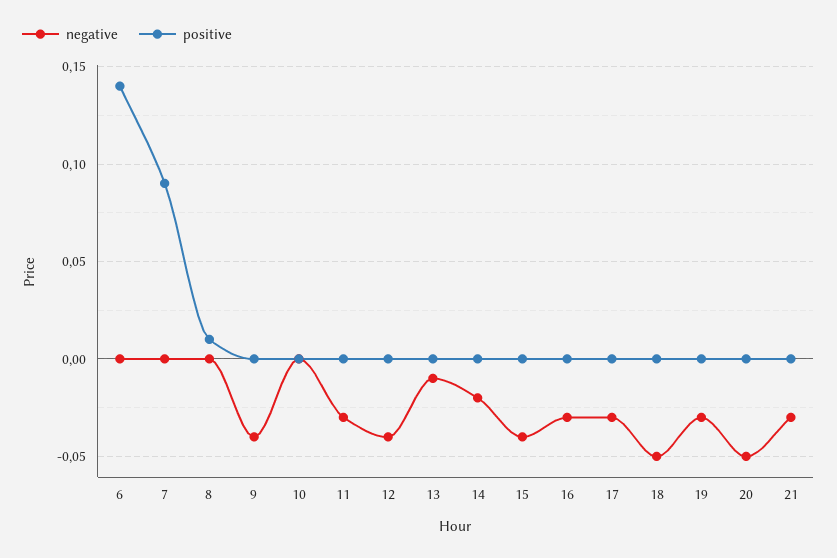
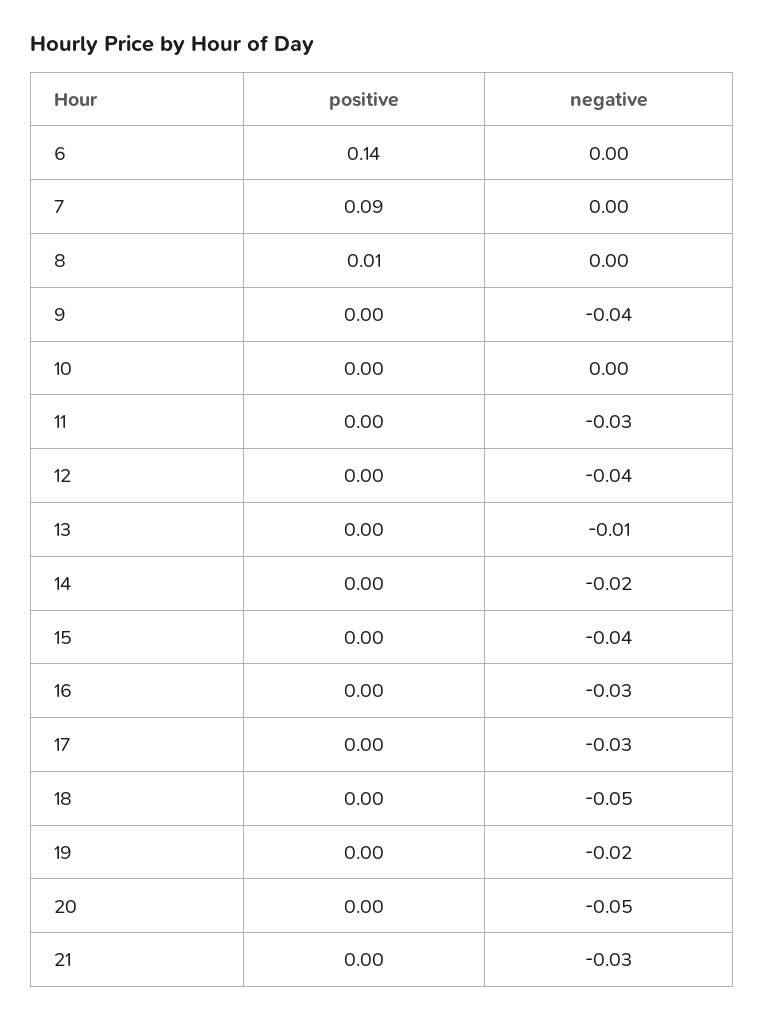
  {
    "negative": {
      "6": 0,
      "7": 0,
      "8": 0,
      "9": -0.04,
      "10": 0,
      "11": -0.03,
      "12": -0.04,
      "13": -0.01,
      "14": -0.02,
      "15": -0.04,
      "16": -0.03,
      "17": -0.03,
      "18": -0.05,
-     "19": -0.03,
+     "19": -0.02,
      "20": -0.05,
      "21": -0.03
    },
    "positive": {
      "6": 0.14,
      "7": 0.09,
      "8": 0.01,
      "9": 0,
      "10": 0,
      "11": 0,
      "12": 0,
      "13": 0,
      "14": 0,
      "15": 0,
      "16": 0,
      "17": 0,
      "18": 0,
      "19": 0,
      "20": 0,
      "21": 0
    }
  }

